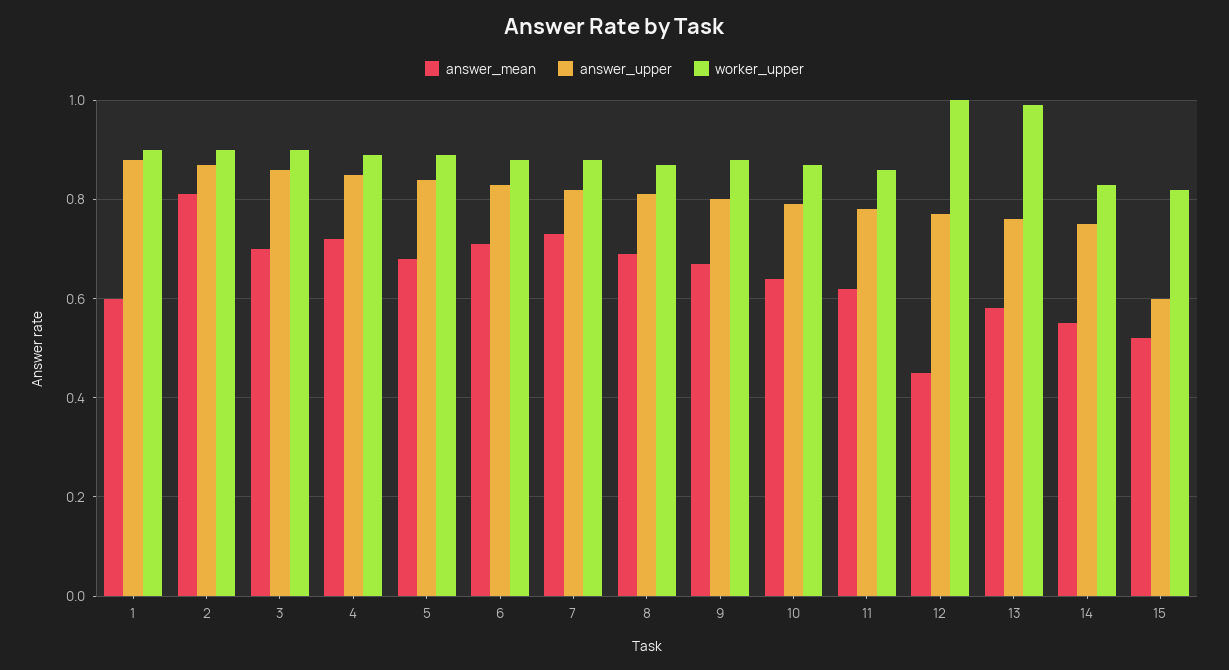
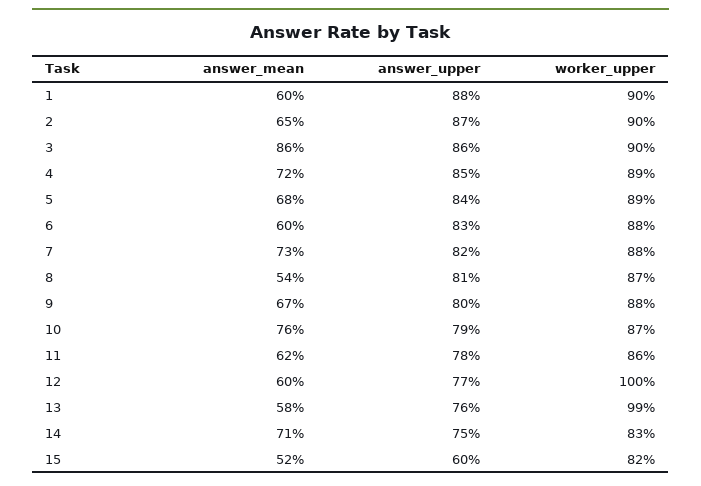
  {
    "answer_mean": {
      "1": 0.6,
-     "2": 0.8,
+     "2": 0.65,
-     "3": 0.7,
+     "3": 0.86,
      "4": 0.72,
      "5": 0.68,
-     "6": 0.7,
+     "6": 0.6,
      "7": 0.73,
-     "8": 0.7,
+     "8": 0.54,
      "9": 0.67,
-     "10": 0.65,
+     "10": 0.76,
      "11": 0.62,
-     "12": 0.45,
+     "12": 0.6,
      "13": 0.58,
-     "14": 0.55,
+     "14": 0.71,
      "15": 0.52
    },
    "answer_upper": {
      "1": 0.88,
      "2": 0.87,
      "3": 0.86,
      "4": 0.85,
      "5": 0.84,
      "6": 0.83,
      "7": 0.82,
      "8": 0.81,
      "9": 0.8,
      "10": 0.79,
      "11": 0.78,
      "12": 0.77,
      "13": 0.76,
      "14": 0.75,
      "15": 0.6
    },
    "worker_upper": {
      "1": 0.9,
      "2": 0.9,
      "3": 0.9,
      "4": 0.89,
      "5": 0.89,
      "6": 0.88,
      "7": 0.88,
      "8": 0.87,
      "9": 0.88,
      "10": 0.87,
      "11": 0.86,
      "12": 1,
      "13": 0.99,
      "14": 0.83,
      "15": 0.82
    }
  }

